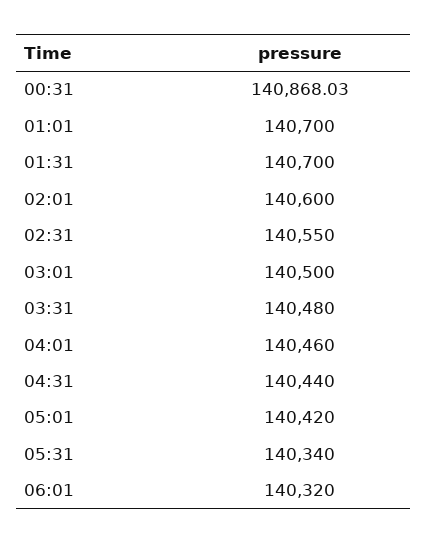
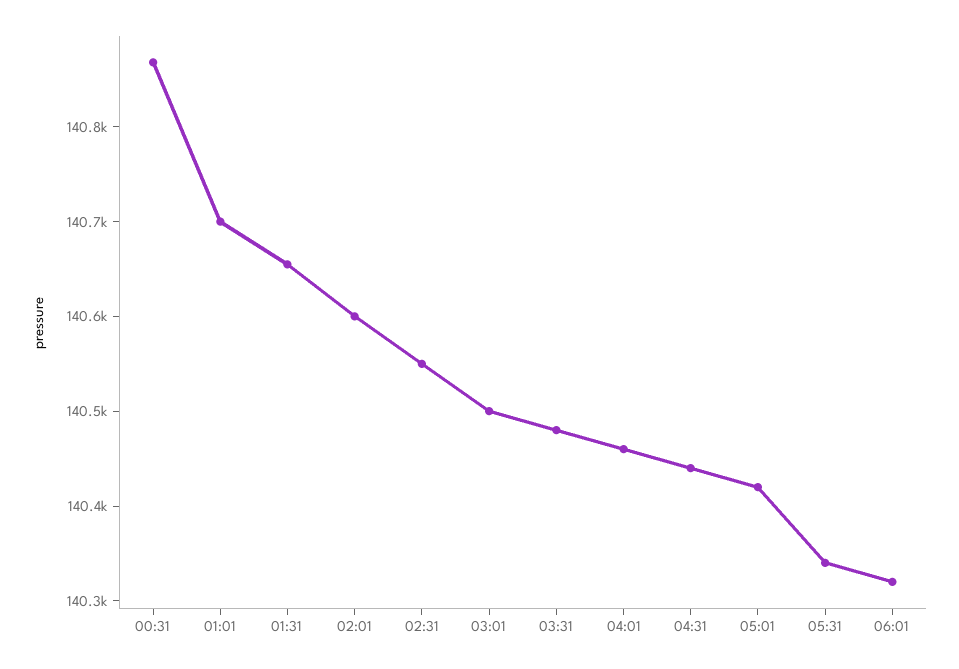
  {
    "00:31": 140868.03,
    "01:01": 140700,
-   "01:31": 140700,
+   "01:31": 140660,
    "02:01": 140600,
    "02:31": 140550,
    "03:01": 140500,
    "03:31": 140480,
    "04:01": 140460,
    "04:31": 140440,
    "05:01": 140420,
    "05:31": 140340,
    "06:01": 140320
  }

